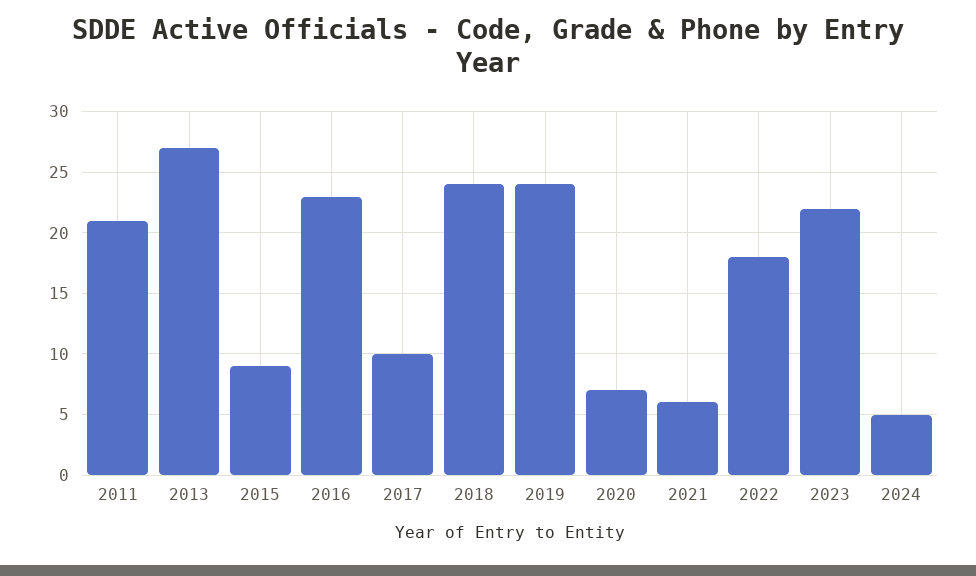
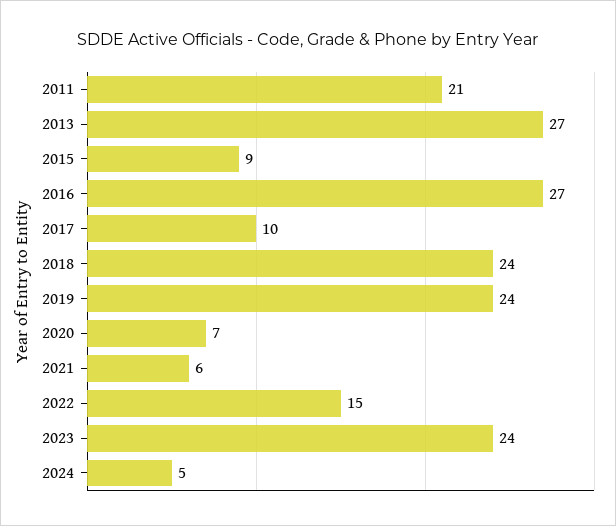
  {
    "2011": 21,
    "2013": 27,
    "2015": 9,
-   "2016": 23,
+   "2016": 27,
    "2017": 10,
    "2018": 24,
    "2019": 24,
    "2020": 7,
    "2021": 6,
-   "2022": 18,
+   "2022": 15,
-   "2023": 22,
+   "2023": 24,
    "2024": 5
  }

